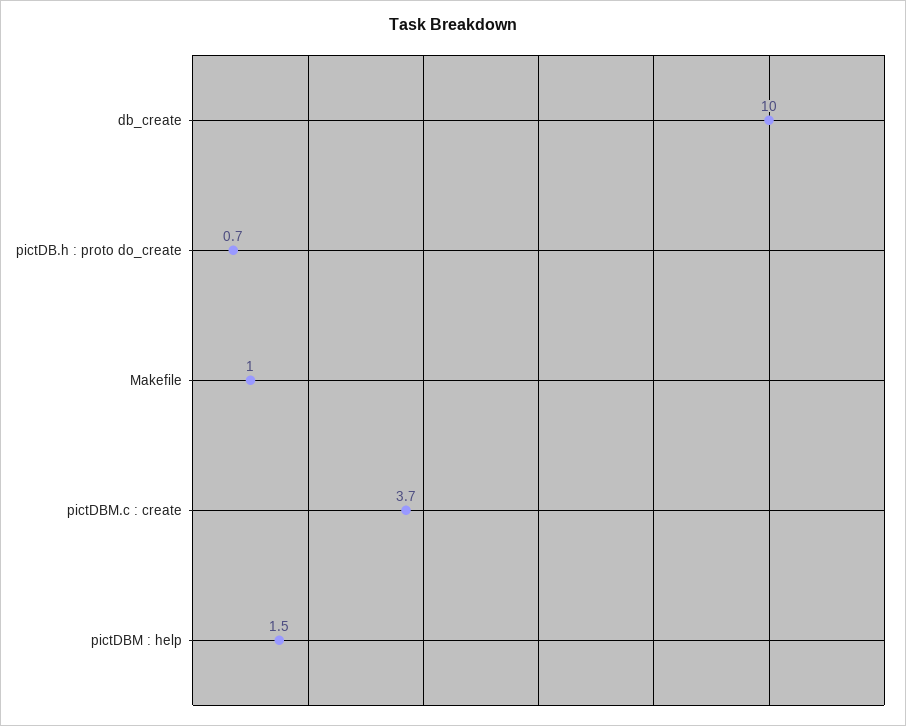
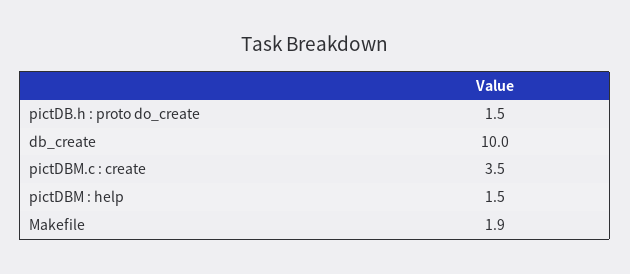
  {
    "db_create": 10,
-   "pictDB.h : proto do_create": 0.7,
+   "pictDB.h : proto do_create": 1.5,
-   "Makefile": 1,
+   "Makefile": 1.9,
-   "pictDBM.c : create": 3.7,
+   "pictDBM.c : create": 3.5,
    "pictDBM : help": 1.5
  }

